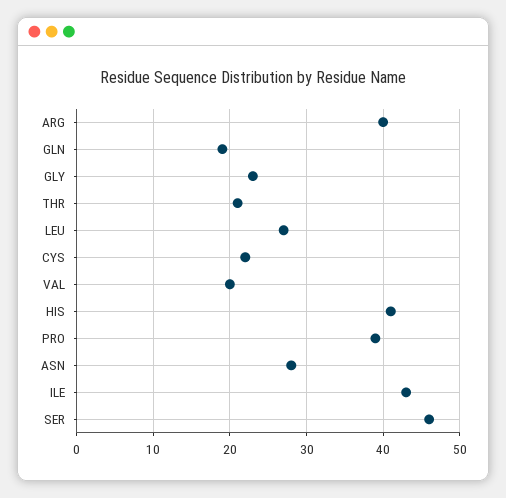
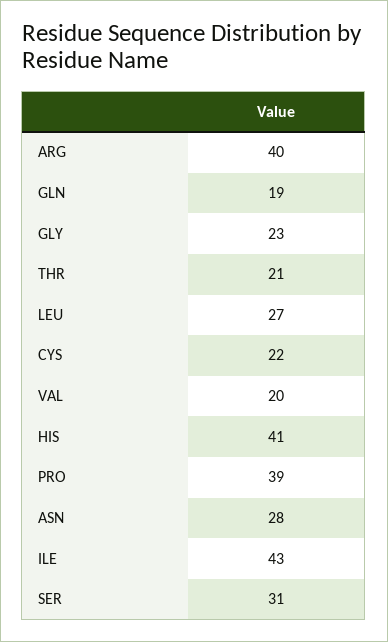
  {
    "ARG": 40,
    "GLN": 19,
    "GLY": 23,
    "THR": 21,
    "LEU": 27,
    "CYS": 22,
    "VAL": 20,
    "HIS": 41,
    "PRO": 39,
    "ASN": 28,
    "ILE": 43,
-   "SER": 46
+   "SER": 31
  }

